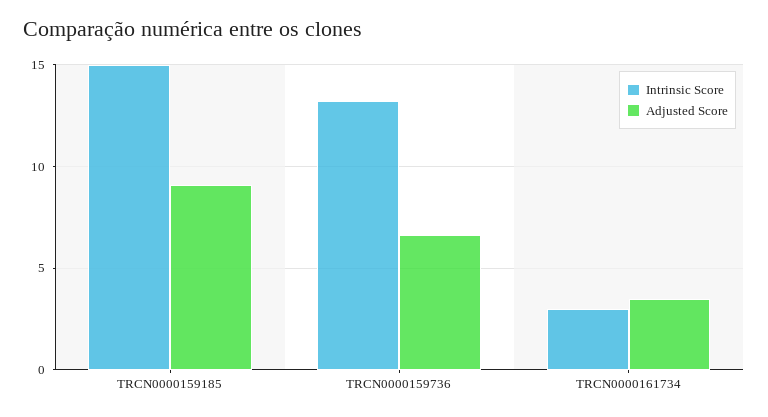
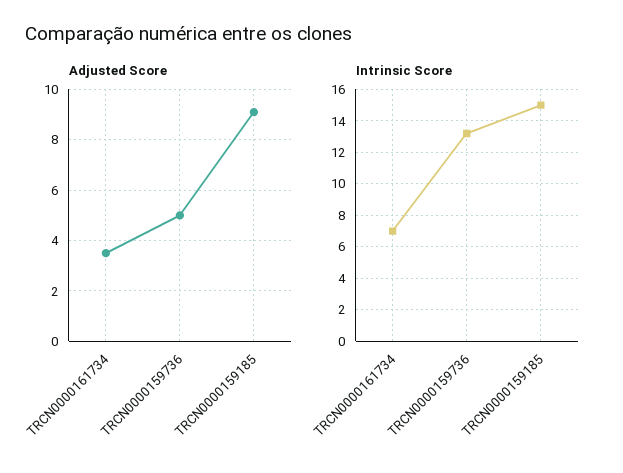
  {
    "Intrinsic Score": {
      "TRCN0000159185": 15,
      "TRCN0000159736": 13,
-     "TRCN0000161734": 3
+     "TRCN0000161734": 7
    },
    "Adjusted Score": {
      "TRCN0000159185": 9,
-     "TRCN0000159736": 6.5,
+     "TRCN0000159736": 5,
      "TRCN0000161734": 3.5
    }
  }

